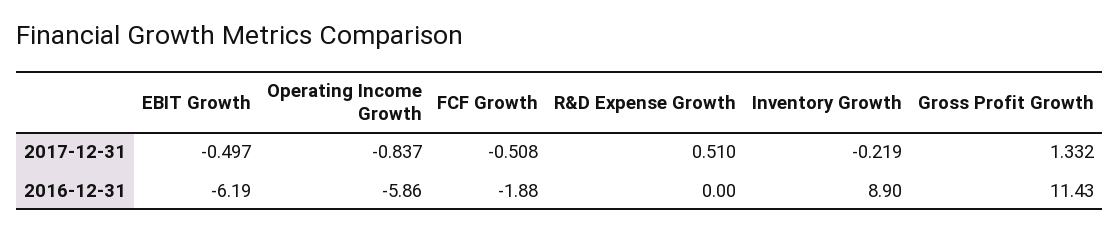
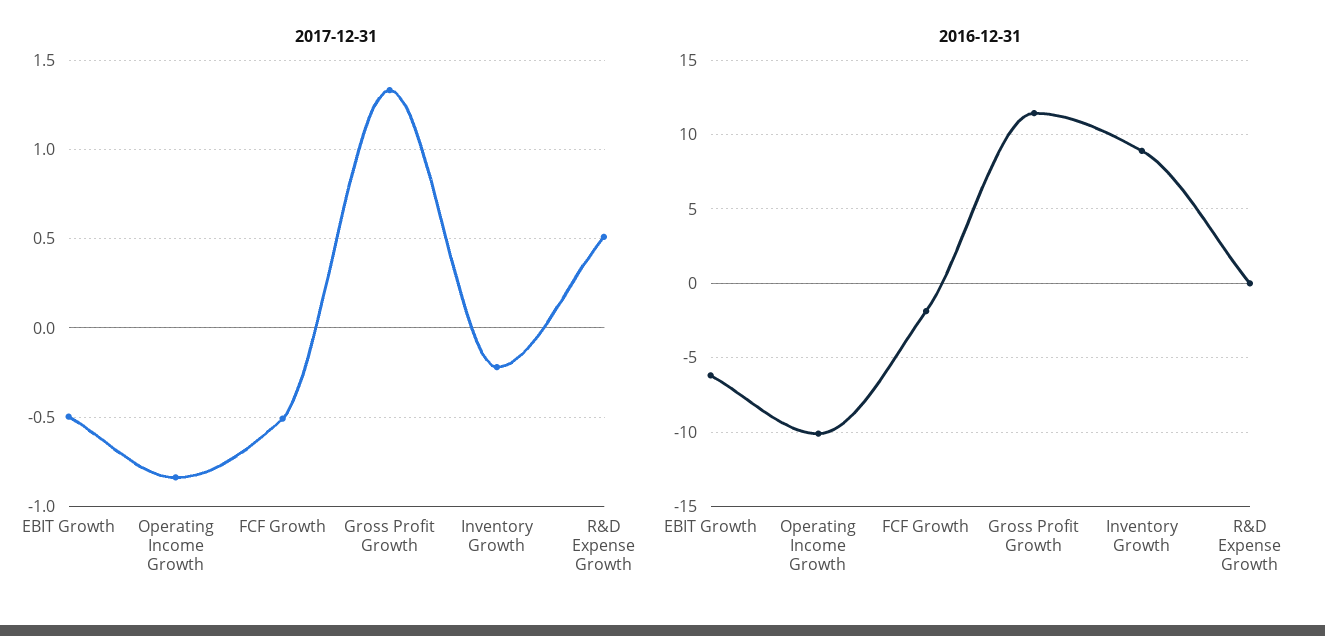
  {
    "2017-12-31": {
      "EBIT Growth": -0.497,
      "Operating Income Growth": -0.837,
      "FCF Growth": -0.508,
      "R&D Expense Growth": 0.51,
      "Inventory Growth": -0.219,
      "Gross Profit Growth": 1.332
    },
    "2016-12-31": {
      "EBIT Growth": -6.19,
-     "Operating Income Growth": -5.86,
+     "Operating Income Growth": -10,
      "FCF Growth": -1.88,
      "R&D Expense Growth": 0,
      "Inventory Growth": 8.9,
      "Gross Profit Growth": 11.43
    }
  }

